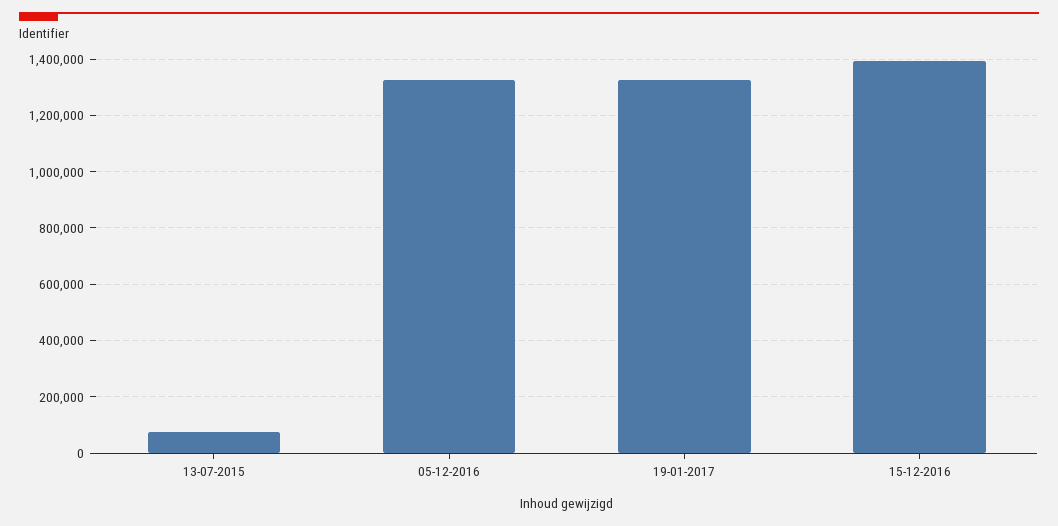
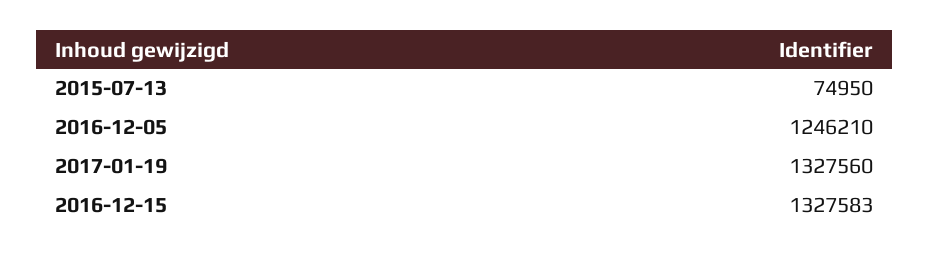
  {
    "13-07-2015": 74950,
-   "05-12-2016": 1325000,
+   "05-12-2016": 1246210,
    "19-01-2017": 1327560,
-   "15-12-2016": 1400000
+   "15-12-2016": 1327583
  }

